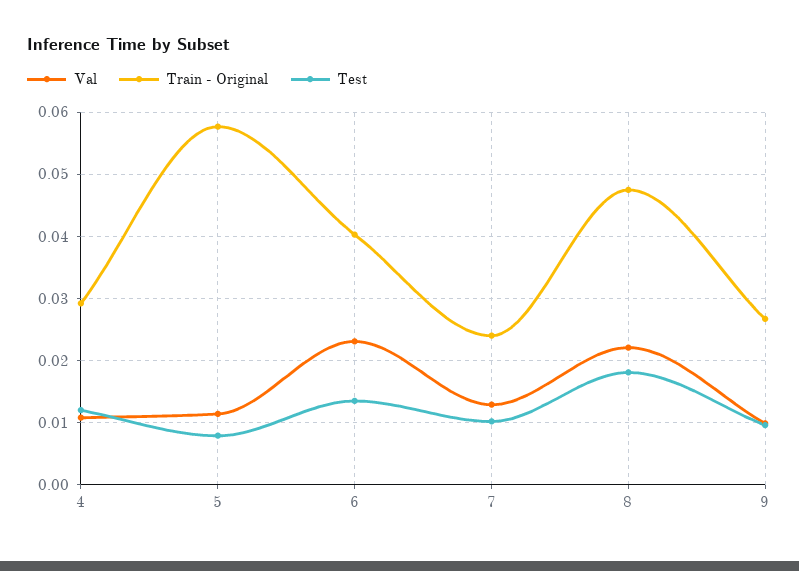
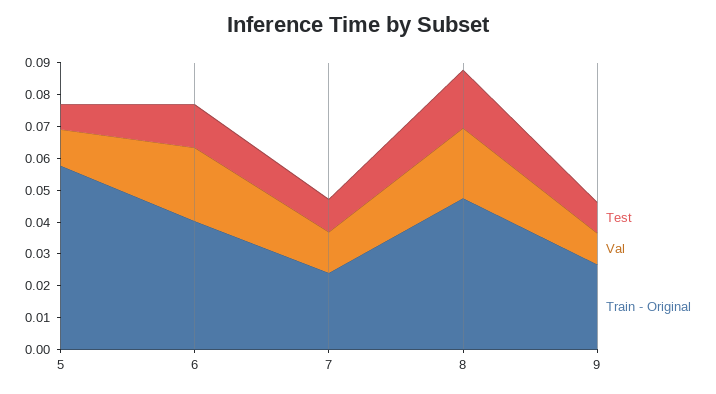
  {
    "Val": {
-     "4": 0.011,
      "5": 0.011,
      "6": 0.023,
      "7": 0.013,
      "8": 0.022,
      "9": 0.01
    },
    "Train - Original": {
-     "4": 0.029,
      "5": 0.058,
      "6": 0.04,
      "7": 0.024,
      "8": 0.048,
      "9": 0.027
    },
    "Test": {
-     "4": 0.012,
      "5": 0.008,
      "6": 0.014,
      "7": 0.01,
      "8": 0.018,
      "9": 0.01
    }
  }

